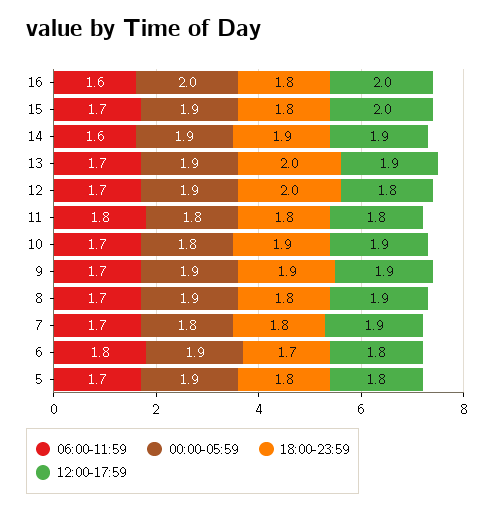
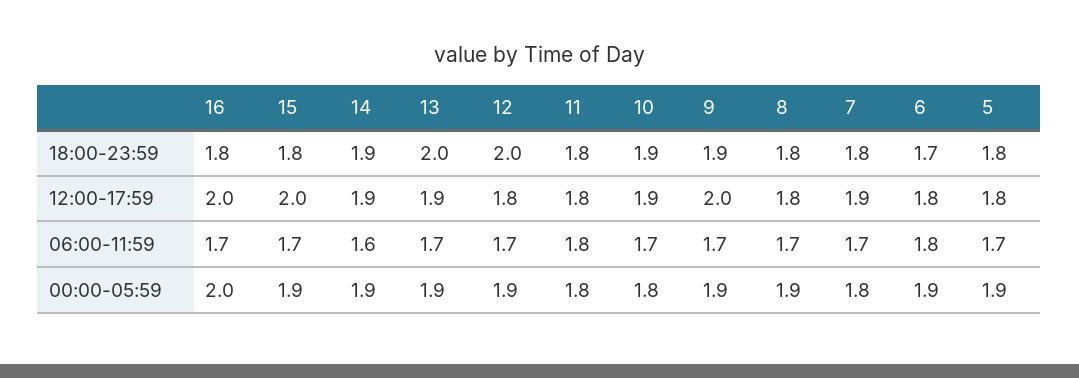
  {
    "06:00-11:59": {
-     "16": 1.6,
+     "16": 1.7,
      "15": 1.7,
      "14": 1.6,
      "13": 1.7,
      "12": 1.7,
      "11": 1.8,
      "10": 1.7,
      "9": 1.7,
      "8": 1.7,
      "7": 1.7,
      "6": 1.8,
      "5": 1.7
    },
    "00:00-05:59": {
      "16": 2,
      "15": 1.9,
      "14": 1.9,
      "13": 1.9,
      "12": 1.9,
      "11": 1.8,
      "10": 1.8,
      "9": 1.9,
      "8": 1.9,
      "7": 1.8,
      "6": 1.9,
      "5": 1.9
    },
    "18:00-23:59": {
      "16": 1.8,
      "15": 1.8,
      "14": 1.9,
      "13": 2,
      "12": 2,
      "11": 1.8,
      "10": 1.9,
      "9": 1.9,
      "8": 1.8,
      "7": 1.8,
      "6": 1.7,
      "5": 1.8
    },
    "12:00-17:59": {
      "16": 2,
      "15": 2,
      "14": 1.9,
      "13": 1.9,
      "12": 1.8,
      "11": 1.8,
      "10": 1.9,
-     "9": 1.9,
+     "9": 2,
-     "8": 1.9,
+     "8": 1.8,
      "7": 1.9,
      "6": 1.8,
      "5": 1.8
    }
  }

